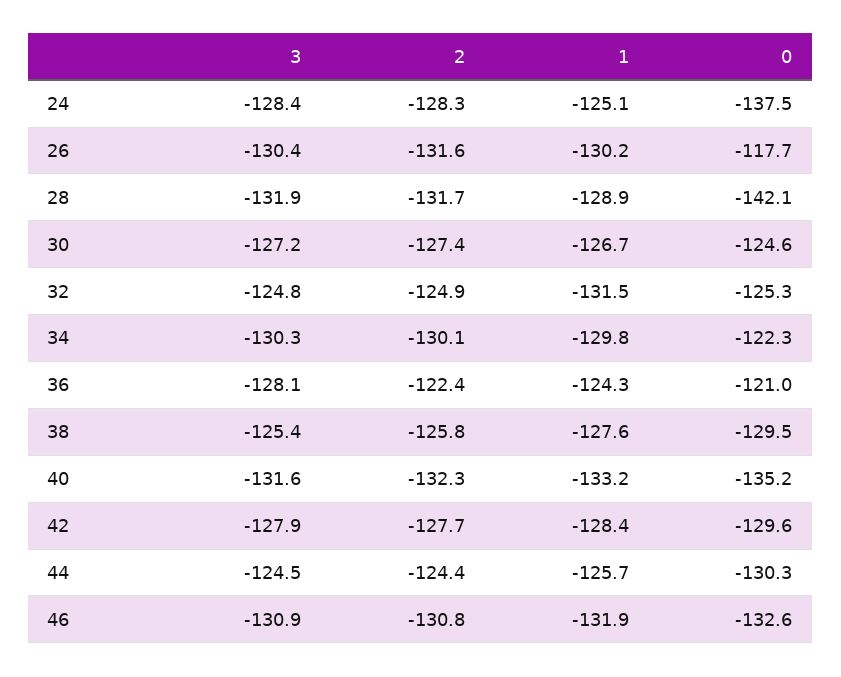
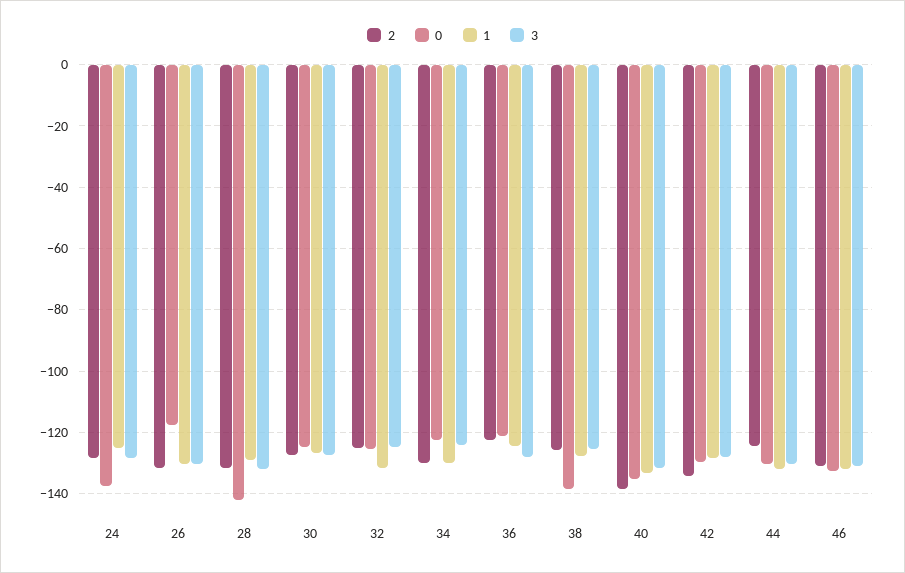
  {
    "3": {
      "24": -128.4,
      "26": -130.4,
      "28": -131.9,
      "30": -127.2,
      "32": -124.8,
-     "34": -130.3,
+     "34": -124,
      "36": -128.1,
      "38": -125.4,
      "40": -131.6,
      "42": -127.9,
-     "44": -124.5,
+     "44": -130,
      "46": -130.9
    },
    "2": {
      "24": -128.3,
      "26": -131.6,
      "28": -131.7,
      "30": -127.4,
      "32": -124.9,
      "34": -130.1,
      "36": -122.4,
      "38": -125.8,
-     "40": -132.3,
+     "40": -138,
-     "42": -127.7,
+     "42": -134,
      "44": -124.4,
      "46": -130.8
    },
    "1": {
      "24": -125.1,
      "26": -130.2,
      "28": -128.9,
      "30": -126.7,
      "32": -131.5,
      "34": -129.8,
      "36": -124.3,
      "38": -127.6,
      "40": -133.2,
      "42": -128.4,
-     "44": -125.7,
+     "44": -132,
      "46": -131.9
    },
    "0": {
      "24": -137.5,
      "26": -117.7,
      "28": -142.1,
      "30": -124.6,
      "32": -125.3,
      "34": -122.3,
      "36": -121,
-     "38": -129.5,
+     "38": -138,
      "40": -135.2,
      "42": -129.6,
      "44": -130.3,
      "46": -132.6
    }
  }

